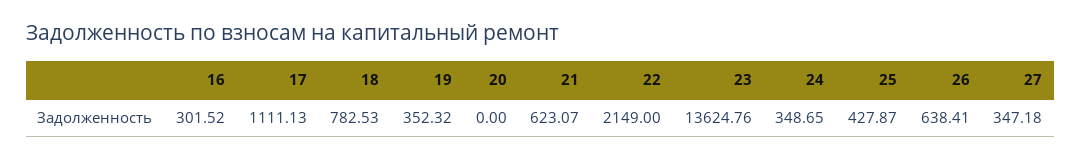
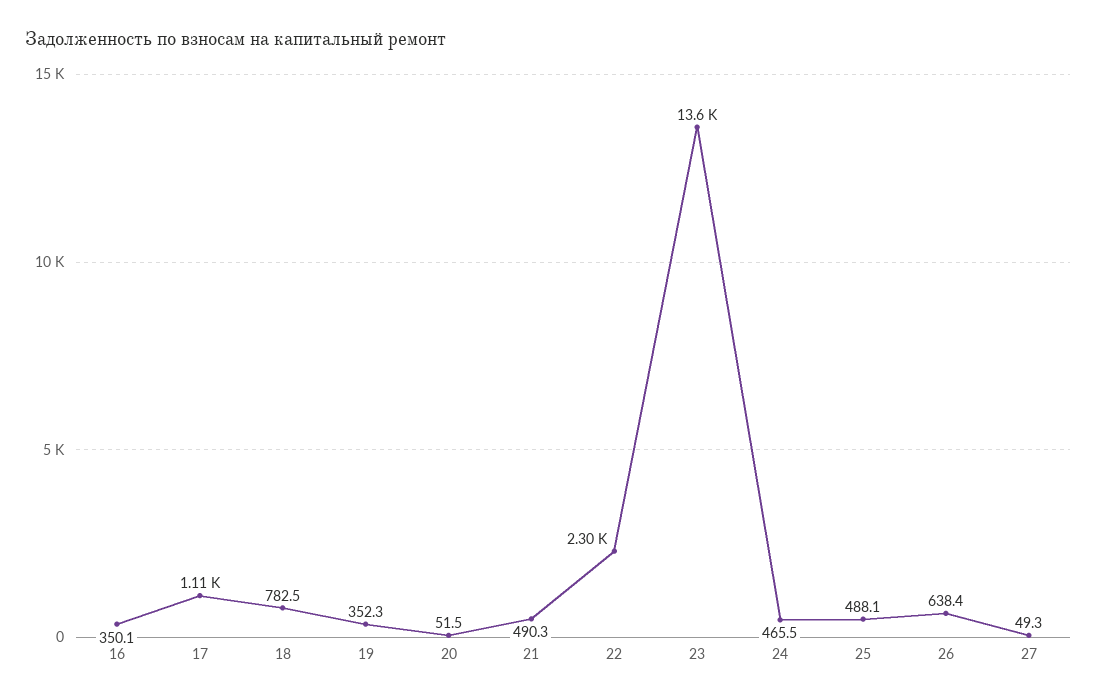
  {
-   "16": 301.52,
+   "16": 350.1,
    "17": 1111.13,
    "18": 782.53,
    "19": 352.32,
-   "20": 0,
+   "20": 51.5,
-   "21": 623.07,
+   "21": 490.3,
-   "22": 2149,
+   "22": 2300,
    "23": 13624.76,
-   "24": 348.65,
+   "24": 465.5,
-   "25": 427.87,
+   "25": 488.1,
    "26": 638.41,
-   "27": 347.18
+   "27": 49.3
  }

